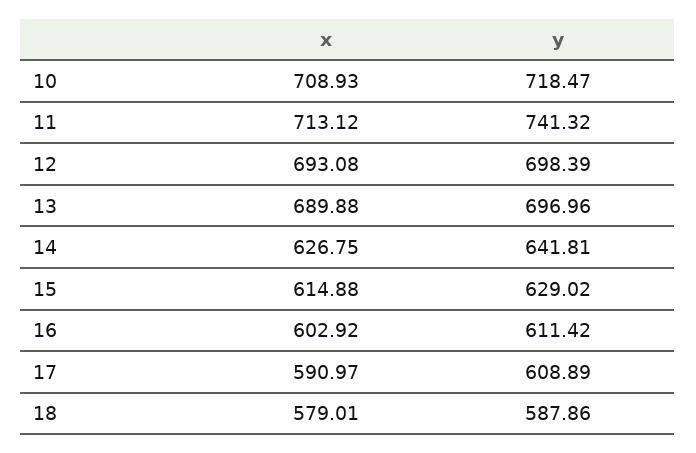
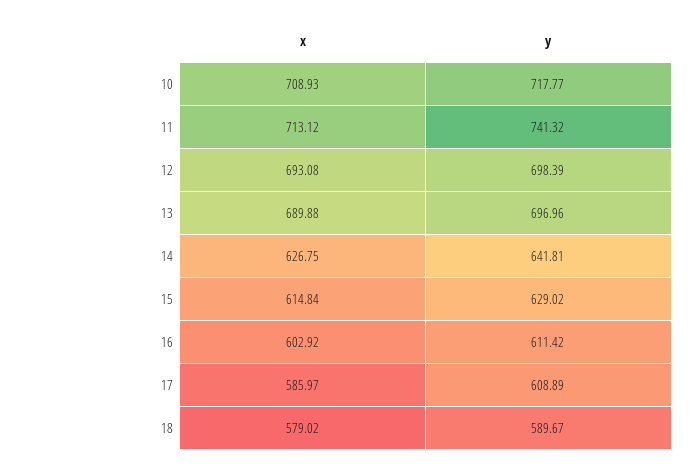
  {
    "x": {
      "10": 708.93,
      "11": 713.12,
      "12": 693.08,
      "13": 689.88,
      "14": 626.75,
-     "15": 614.88,
+     "15": 614.84,
      "16": 602.92,
-     "17": 590.97,
+     "17": 585.97,
-     "18": 579.01
+     "18": 579.02
    },
    "y": {
-     "10": 718.47,
+     "10": 717.77,
      "11": 741.32,
      "12": 698.39,
      "13": 696.96,
      "14": 641.81,
      "15": 629.02,
      "16": 611.42,
      "17": 608.89,
-     "18": 587.86
+     "18": 589.67
    }
  }

